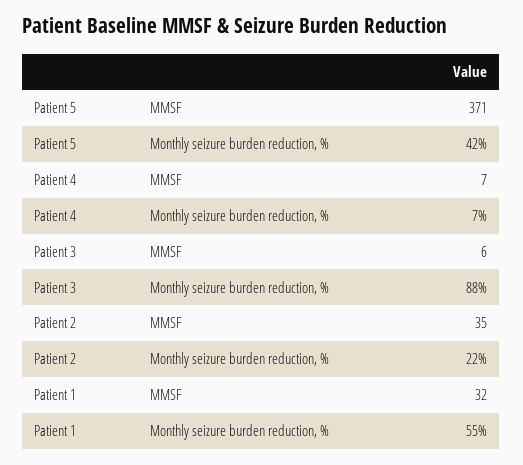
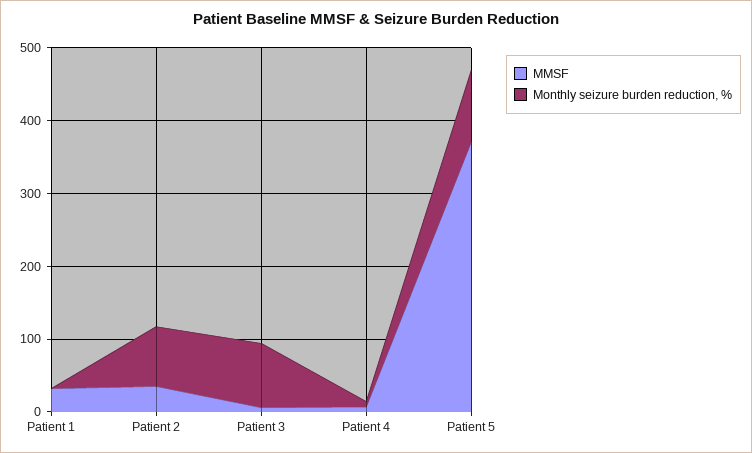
  {
    "MMSF": {
      "Patient 5": 371,
      "Patient 4": 7,
      "Patient 3": 6,
      "Patient 2": 35,
      "Patient 1": 32
    },
    "Monthly seizure burden reduction, %": {
-     "Patient 5": 42,
+     "Patient 5": 100,
      "Patient 4": 7,
      "Patient 3": 88,
-     "Patient 2": 22,
+     "Patient 2": 80,
-     "Patient 1": 55
+     "Patient 1": 0
    }
  }

